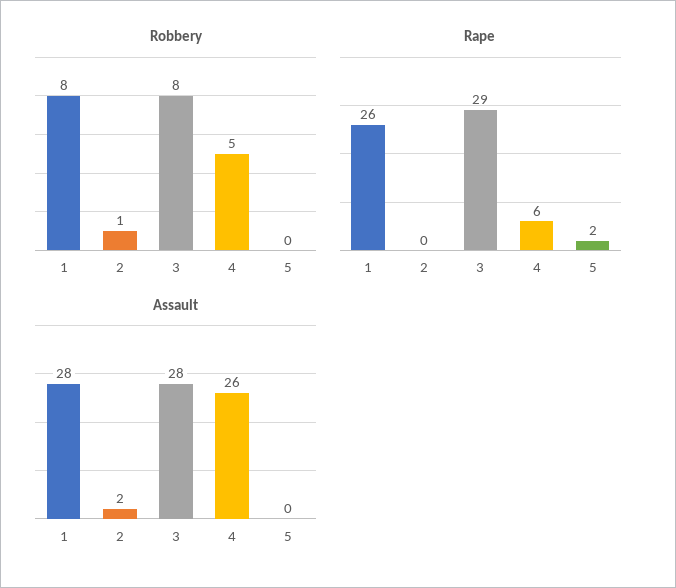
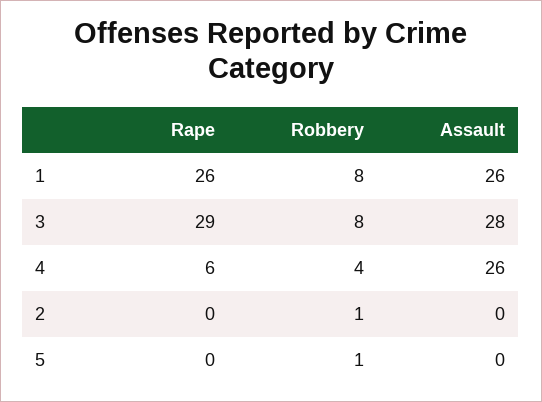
  {
    "Robbery": {
      "1": 8,
      "2": 1,
      "3": 8,
-     "4": 5,
+     "4": 4,
-     "5": 0
+     "5": 1
    },
    "Rape": {
      "1": 26,
      "2": 0,
      "3": 29,
      "4": 6,
-     "5": 2
+     "5": 0
    },
    "Assault": {
-     "1": 28,
+     "1": 26,
-     "2": 2,
+     "2": 0,
      "3": 28,
      "4": 26,
      "5": 0
    }
  }

